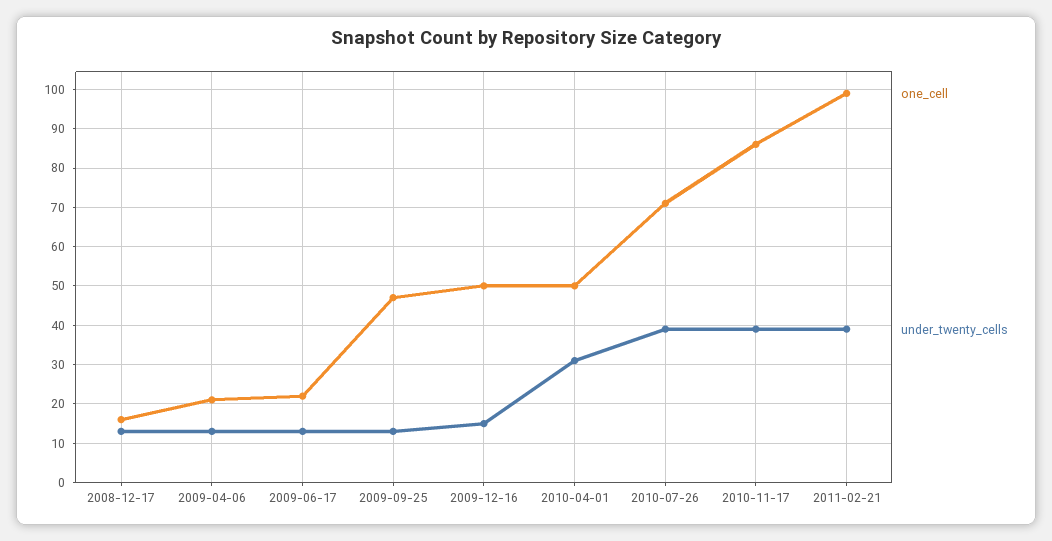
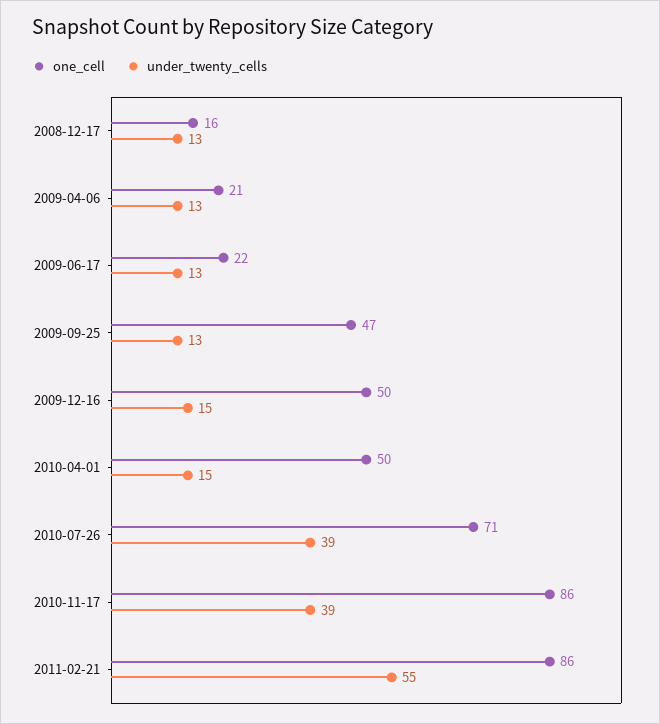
  {
    "one_cell": {
      "2008-12-17": 16,
      "2009-04-06": 21,
      "2009-06-17": 22,
      "2009-09-25": 47,
      "2009-12-16": 50,
      "2010-04-01": 50,
      "2010-07-26": 71,
      "2010-11-17": 86,
-     "2011-02-21": 100
+     "2011-02-21": 86
    },
    "under_twenty_cells": {
      "2008-12-17": 13,
      "2009-04-06": 13,
      "2009-06-17": 13,
      "2009-09-25": 13,
      "2009-12-16": 15,
-     "2010-04-01": 30,
+     "2010-04-01": 15,
      "2010-07-26": 39,
      "2010-11-17": 39,
-     "2011-02-21": 40
+     "2011-02-21": 55
    }
  }

